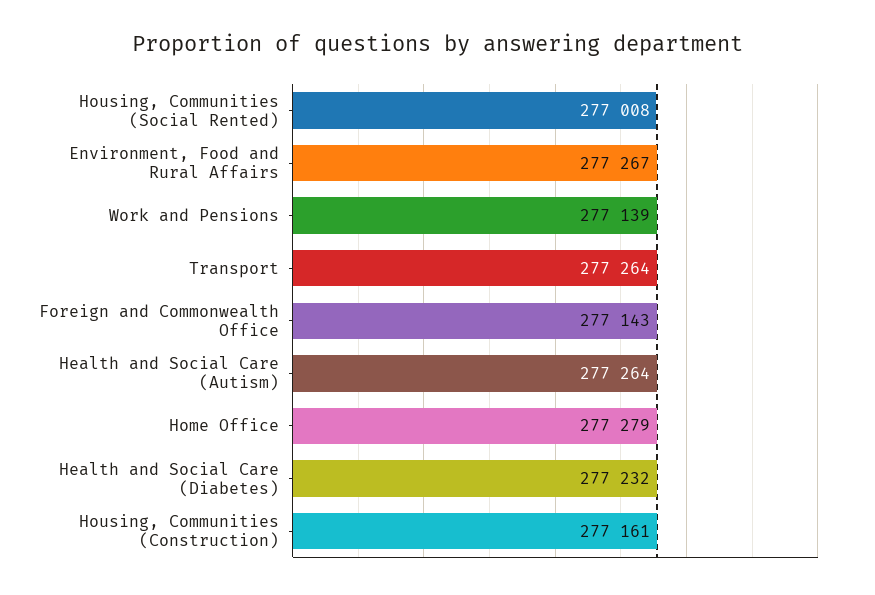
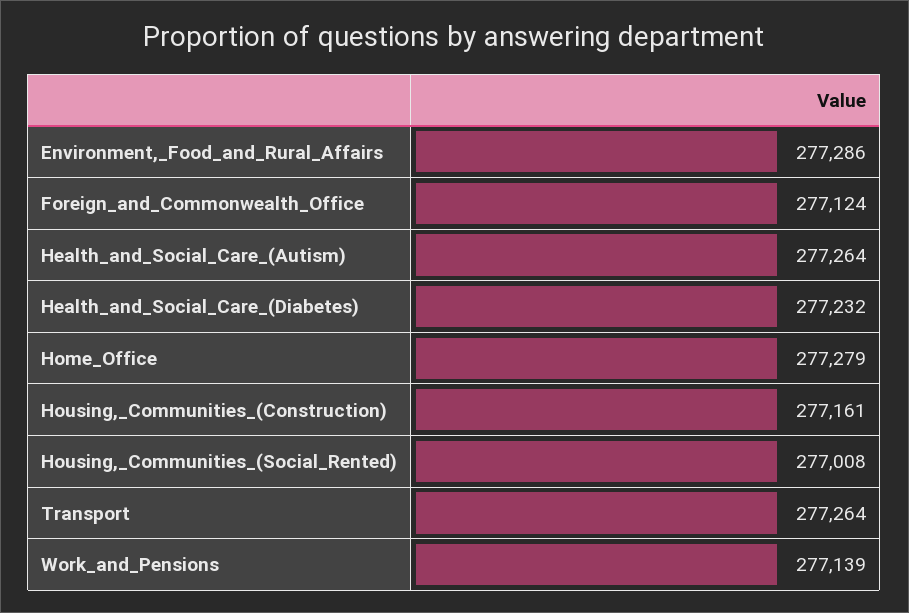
  {
    "Housing, Communities (Social Rented)": 277008,
-   "Environment, Food and Rural Affairs": 277267,
+   "Environment, Food and Rural Affairs": 277286,
    "Work and Pensions": 277139,
    "Transport": 277264,
-   "Foreign and Commonwealth Office": 277143,
+   "Foreign and Commonwealth Office": 277124,
    "Health and Social Care (Autism)": 277264,
    "Home Office": 277279,
    "Health and Social Care (Diabetes)": 277232,
    "Housing, Communities (Construction)": 277161
  }

